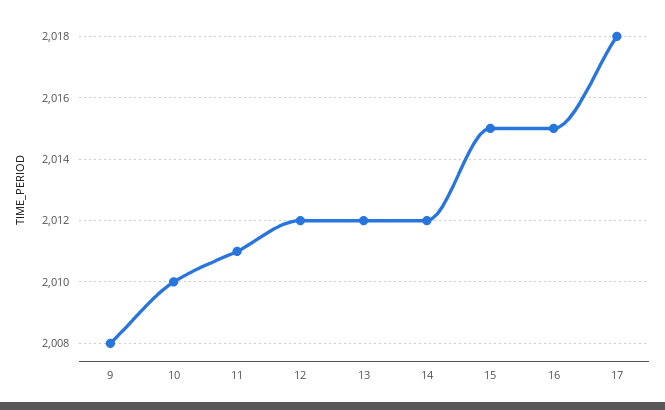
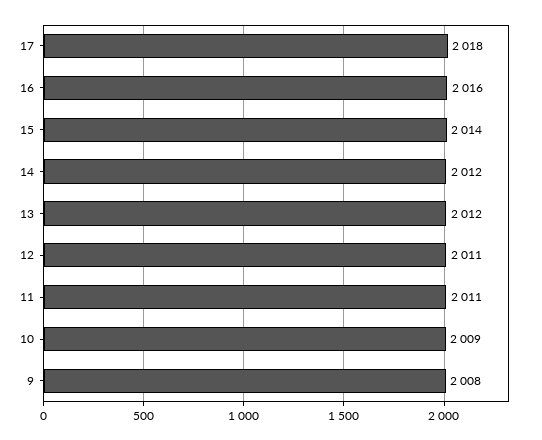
  {
    "9": 2008,
-   "10": 2010,
+   "10": 2009,
    "11": 2011,
-   "12": 2012,
+   "12": 2011,
    "13": 2012,
    "14": 2012,
-   "15": 2015,
+   "15": 2014,
-   "16": 2015,
+   "16": 2016,
    "17": 2018
  }

